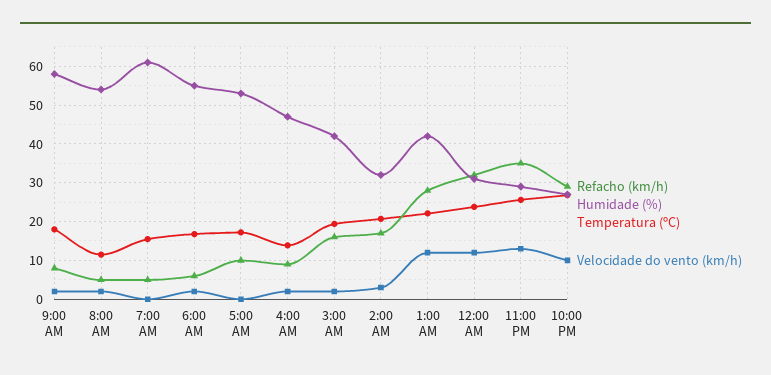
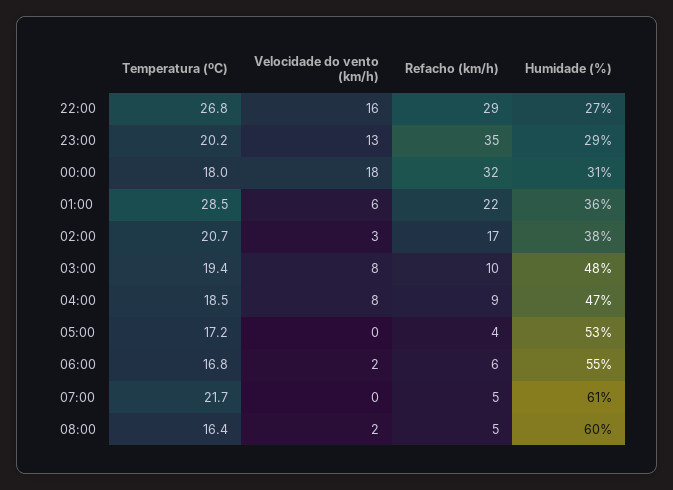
  {
    "Refacho (km/h)": {
-     "9:00 AM": 8,
      "8:00 AM": 5,
      "7:00 AM": 5,
      "6:00 AM": 6,
-     "5:00 AM": 10,
+     "5:00 AM": 4,
      "4:00 AM": 9,
-     "3:00 AM": 16,
+     "3:00 AM": 10,
      "2:00 AM": 17,
-     "1:00 AM": 28,
+     "1:00 AM": 22,
      "12:00 AM": 32,
      "11:00 PM": 35,
      "10:00 PM": 29
    },
    "Humidade (%)": {
-     "9:00 AM": 58,
-     "8:00 AM": 54,
+     "8:00 AM": 60,
      "7:00 AM": 61,
      "6:00 AM": 55,
      "5:00 AM": 53,
      "4:00 AM": 47,
-     "3:00 AM": 42,
+     "3:00 AM": 48,
-     "2:00 AM": 32,
+     "2:00 AM": 38,
-     "1:00 AM": 42,
+     "1:00 AM": 36,
      "12:00 AM": 31,
      "11:00 PM": 29,
      "10:00 PM": 27
    },
    "Temperatura (ºC)": {
-     "9:00 AM": 18,
-     "8:00 AM": 12,
+     "8:00 AM": 16.4,
-     "7:00 AM": 16,
+     "7:00 AM": 21.7,
      "6:00 AM": 16.8,
      "5:00 AM": 17.2,
-     "4:00 AM": 14,
+     "4:00 AM": 18.5,
      "3:00 AM": 19.4,
      "2:00 AM": 20.7,
-     "1:00 AM": 22,
+     "1:00 AM": 28.5,
-     "12:00 AM": 24,
+     "12:00 AM": 18,
-     "11:00 PM": 26,
+     "11:00 PM": 20.2,
      "10:00 PM": 26.8
    },
    "Velocidade do vento (km/h)": {
-     "9:00 AM": 2,
      "8:00 AM": 2,
      "7:00 AM": 0,
      "6:00 AM": 2,
      "5:00 AM": 0,
-     "4:00 AM": 2,
+     "4:00 AM": 8,
-     "3:00 AM": 2,
+     "3:00 AM": 8,
      "2:00 AM": 3,
-     "1:00 AM": 12,
+     "1:00 AM": 6,
-     "12:00 AM": 12,
+     "12:00 AM": 18,
      "11:00 PM": 13,
-     "10:00 PM": 10
+     "10:00 PM": 16
    }
  }

